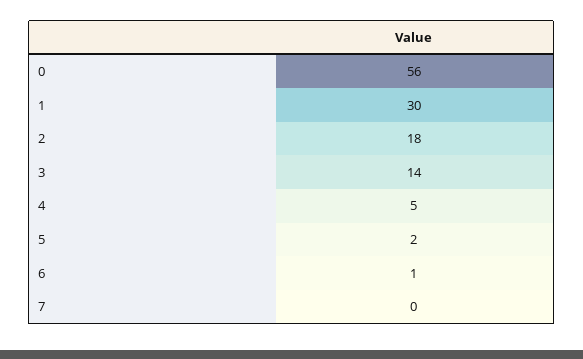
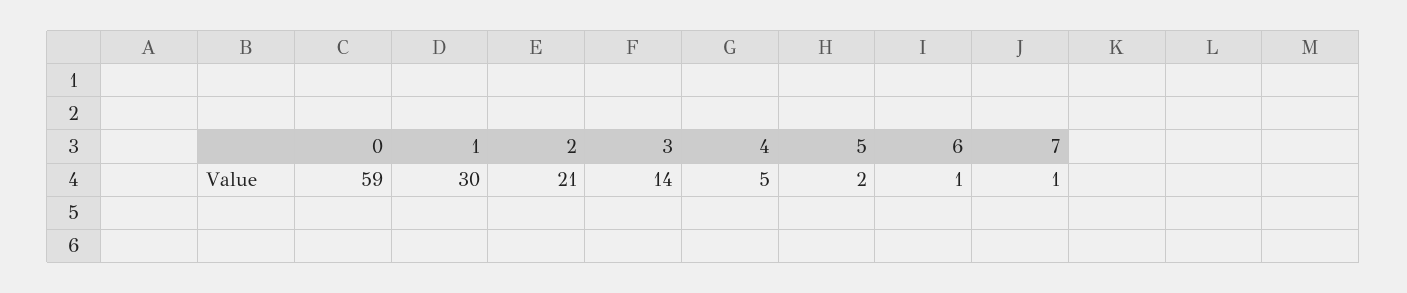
  {
-   "0": 56,
+   "0": 59,
    "1": 30,
-   "2": 18,
+   "2": 21,
    "3": 14,
    "4": 5,
    "5": 2,
    "6": 1,
-   "7": 0
+   "7": 1
  }

